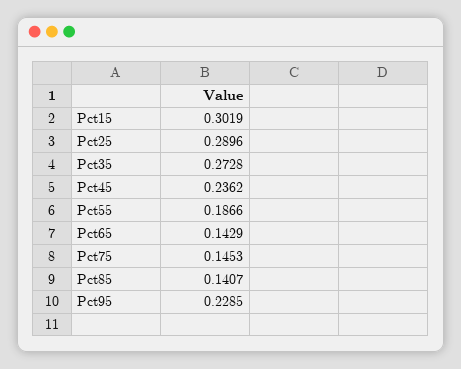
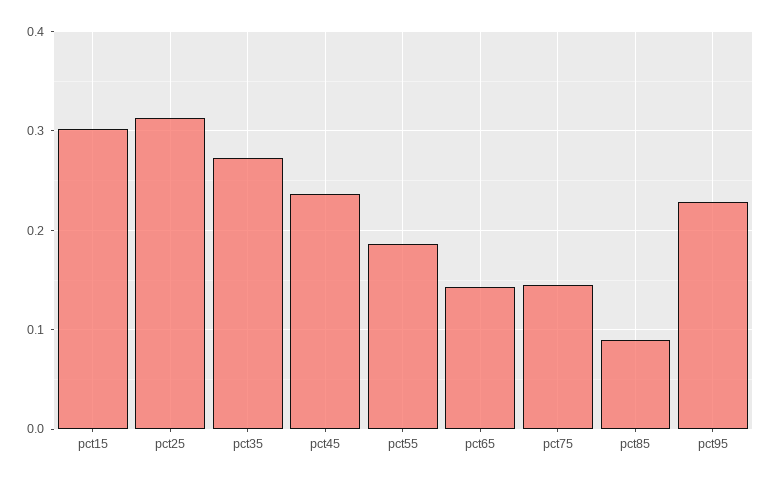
  {
    "Pct15": 0.3019,
-   "Pct25": 0.2896,
+   "Pct25": 0.31,
    "Pct35": 0.2728,
    "Pct45": 0.2362,
    "Pct55": 0.1866,
    "Pct65": 0.1429,
    "Pct75": 0.1453,
-   "Pct85": 0.1407,
+   "Pct85": 0.09,
    "Pct95": 0.2285
  }

